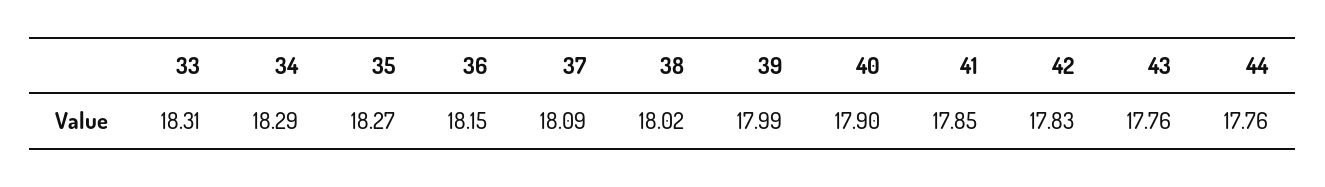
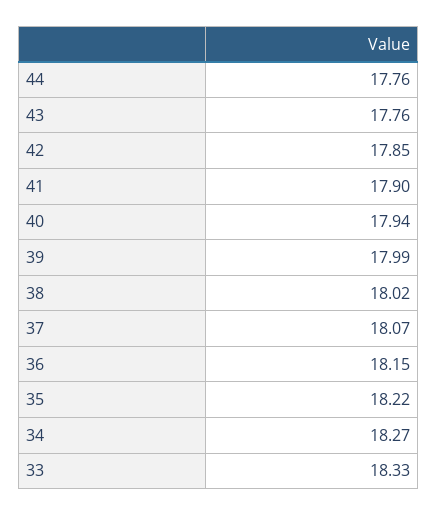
  {
-   "33": 18.31,
+   "33": 18.33,
-   "34": 18.29,
+   "34": 18.27,
-   "35": 18.27,
+   "35": 18.22,
    "36": 18.15,
-   "37": 18.09,
+   "37": 18.07,
    "38": 18.02,
    "39": 17.99,
-   "40": 17.9,
+   "40": 17.94,
-   "41": 17.85,
+   "41": 17.9,
-   "42": 17.83,
+   "42": 17.85,
    "43": 17.76,
    "44": 17.76
  }

